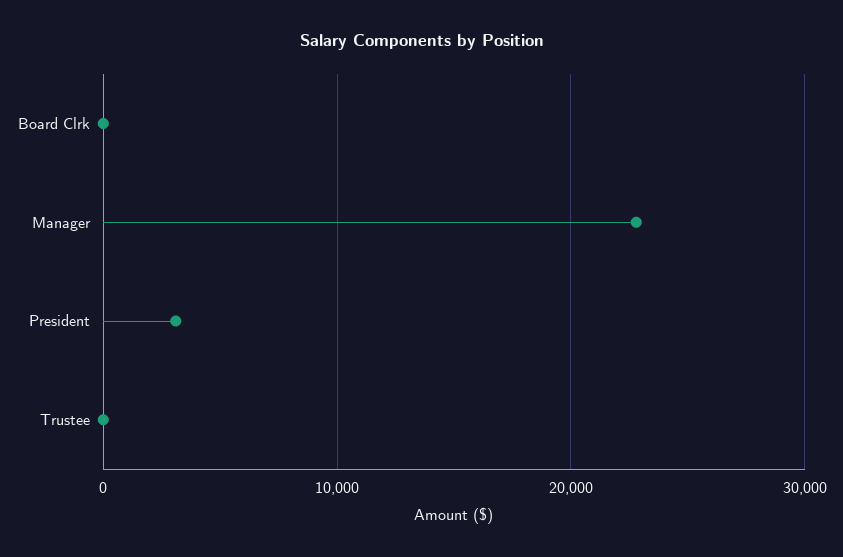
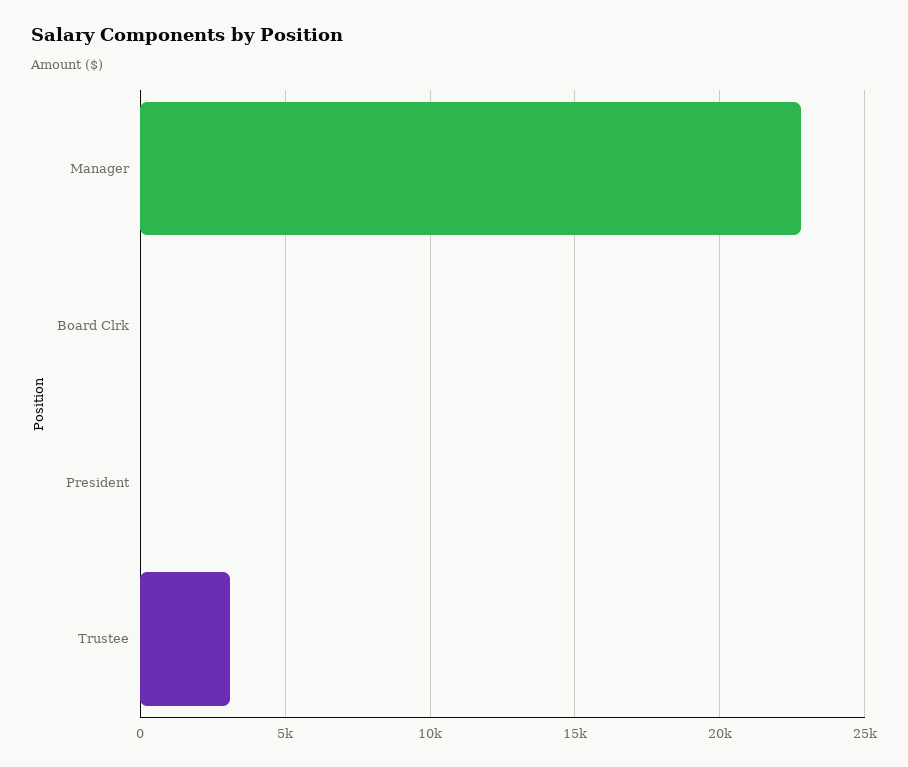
  {
    "Board Clrk": 0,
    "Manager": 23000,
-   "President": 3000,
+   "President": 0,
-   "Trustee": 0
+   "Trustee": 3000
  }

